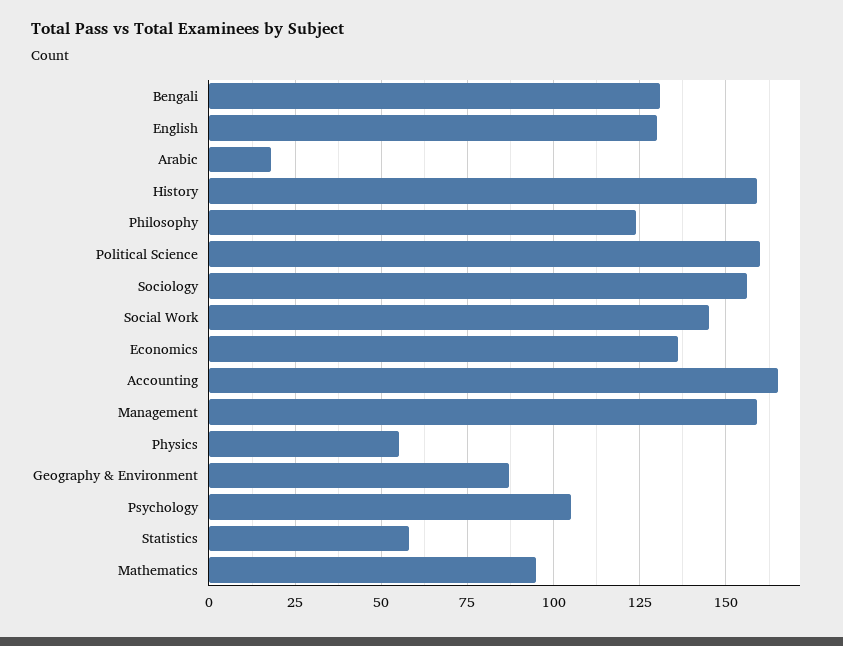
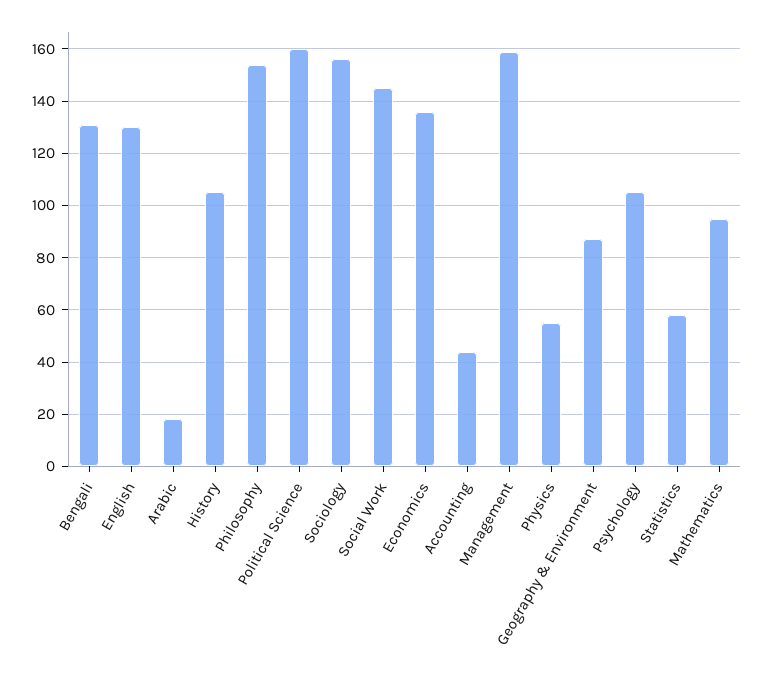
  {
    "Bengali": 130,
    "English": 130,
    "Arabic": 20,
-   "History": 160,
+   "History": 105,
-   "Philosophy": 125,
+   "Philosophy": 155,
    "Political Science": 160,
    "Sociology": 155,
    "Social Work": 145,
    "Economics": 135,
-   "Accounting": 165,
+   "Accounting": 45,
    "Management": 160,
    "Physics": 55,
    "Geography & Environment": 85,
    "Psychology": 105,
    "Statistics": 60,
    "Mathematics": 95
  }

